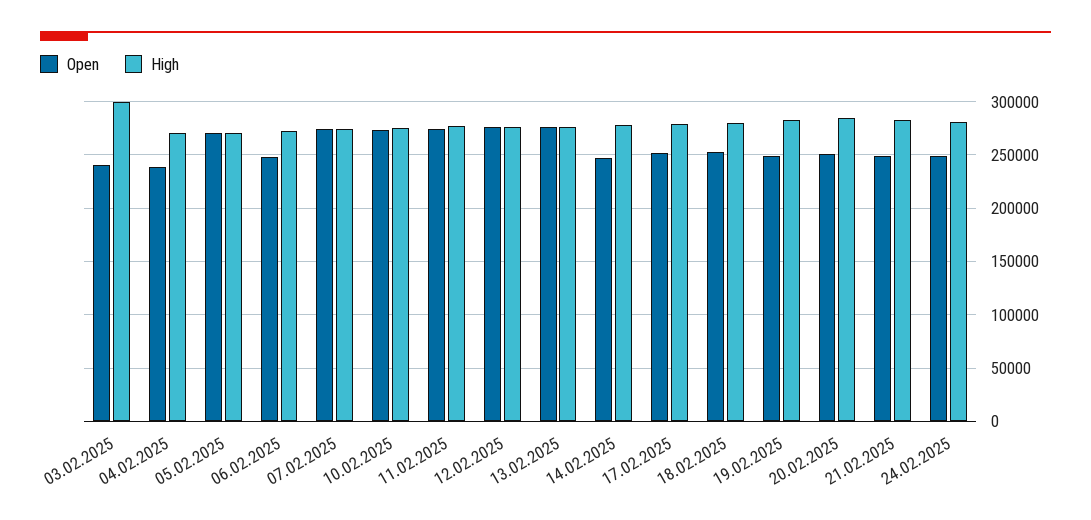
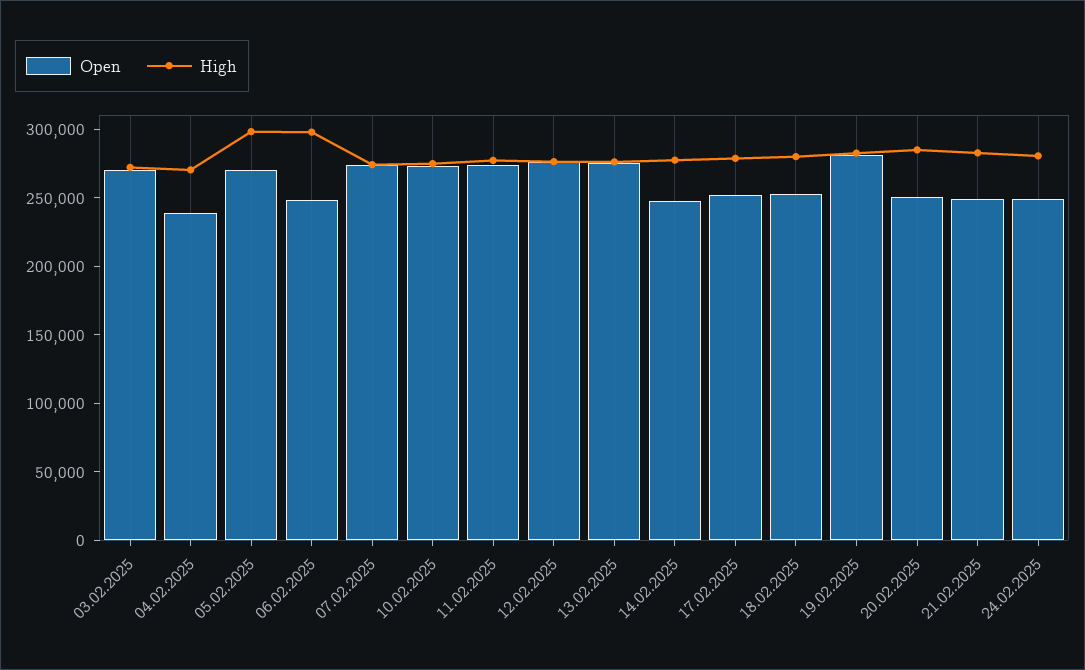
  {
    "Open": {
-     "03.02.2025": 240000,
+     "03.02.2025": 270000,
      "04.02.2025": 240000,
      "05.02.2025": 270000,
      "06.02.2025": 250000,
      "07.02.2025": 270000,
      "10.02.2025": 270000,
      "11.02.2025": 270000,
      "12.02.2025": 280000,
      "13.02.2025": 280000,
      "14.02.2025": 250000,
      "17.02.2025": 250000,
      "18.02.2025": 250000,
-     "19.02.2025": 250000,
+     "19.02.2025": 280000,
      "20.02.2025": 250000,
      "21.02.2025": 250000,
      "24.02.2025": 250000
    },
    "High": {
-     "03.02.2025": 300000,
+     "03.02.2025": 270000,
      "04.02.2025": 270000,
-     "05.02.2025": 270000,
+     "05.02.2025": 300000,
-     "06.02.2025": 270000,
+     "06.02.2025": 300000,
      "07.02.2025": 270000,
      "10.02.2025": 280000,
      "11.02.2025": 280000,
      "12.02.2025": 280000,
      "13.02.2025": 280000,
      "14.02.2025": 280000,
      "17.02.2025": 280000,
      "18.02.2025": 280000,
      "19.02.2025": 280000,
      "20.02.2025": 290000,
      "21.02.2025": 280000,
      "24.02.2025": 280000
    }
  }

